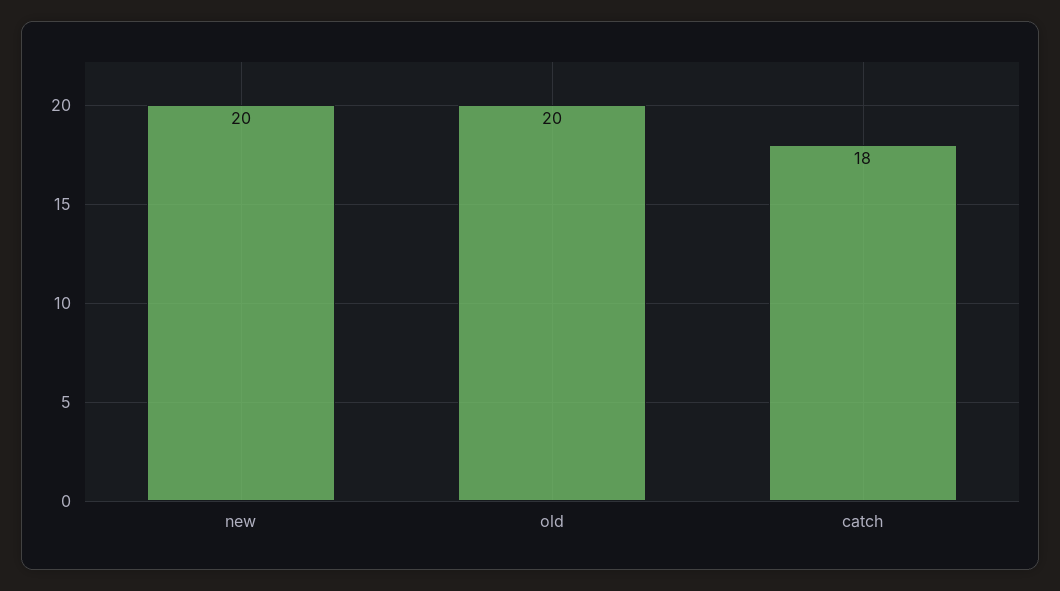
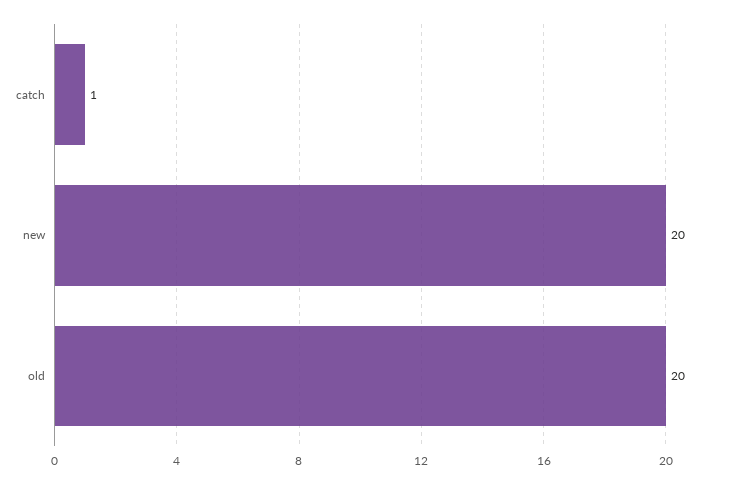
  {
    "new": 20,
    "old": 20,
-   "catch": 18
+   "catch": 1
  }

